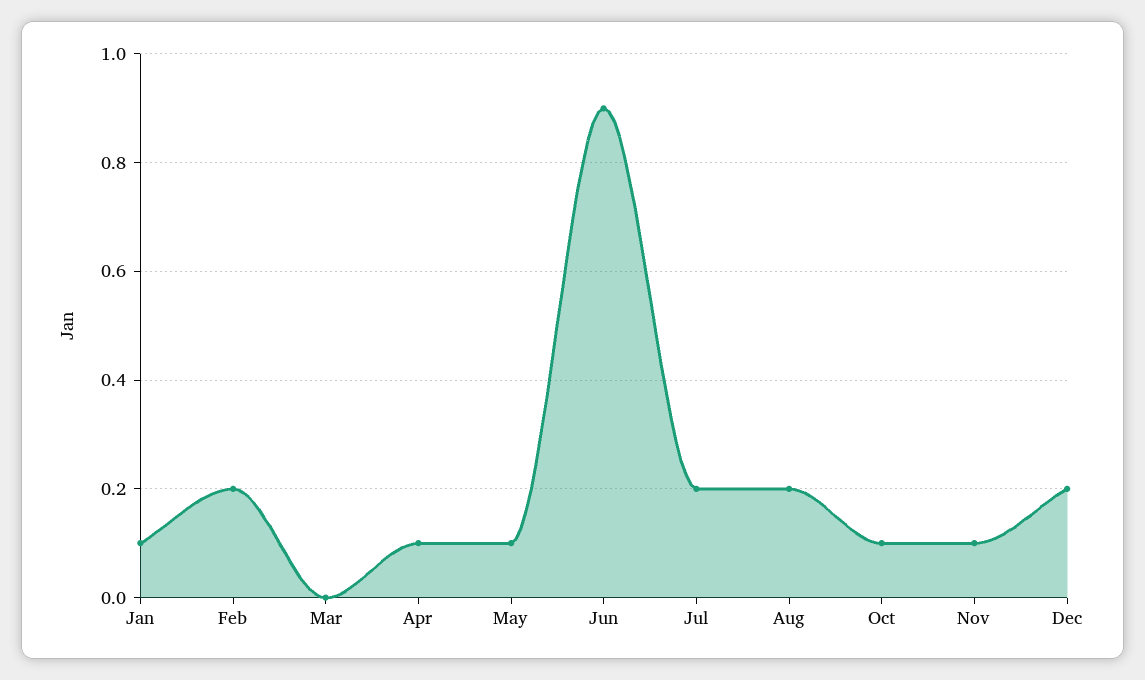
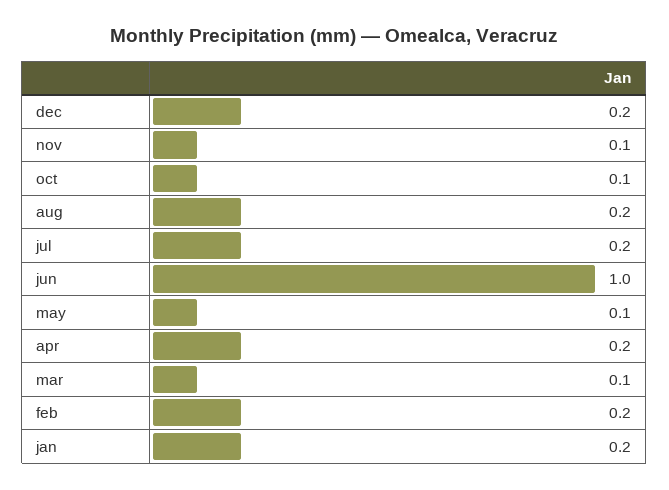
  {
-   "Jan": 0.1,
+   "Jan": 0.2,
    "Feb": 0.2,
-   "Mar": 0,
+   "Mar": 0.1,
-   "Apr": 0.1,
+   "Apr": 0.2,
    "May": 0.1,
-   "Jun": 0.9,
+   "Jun": 1,
    "Jul": 0.2,
    "Aug": 0.2,
    "Oct": 0.1,
    "Nov": 0.1,
    "Dec": 0.2
  }

